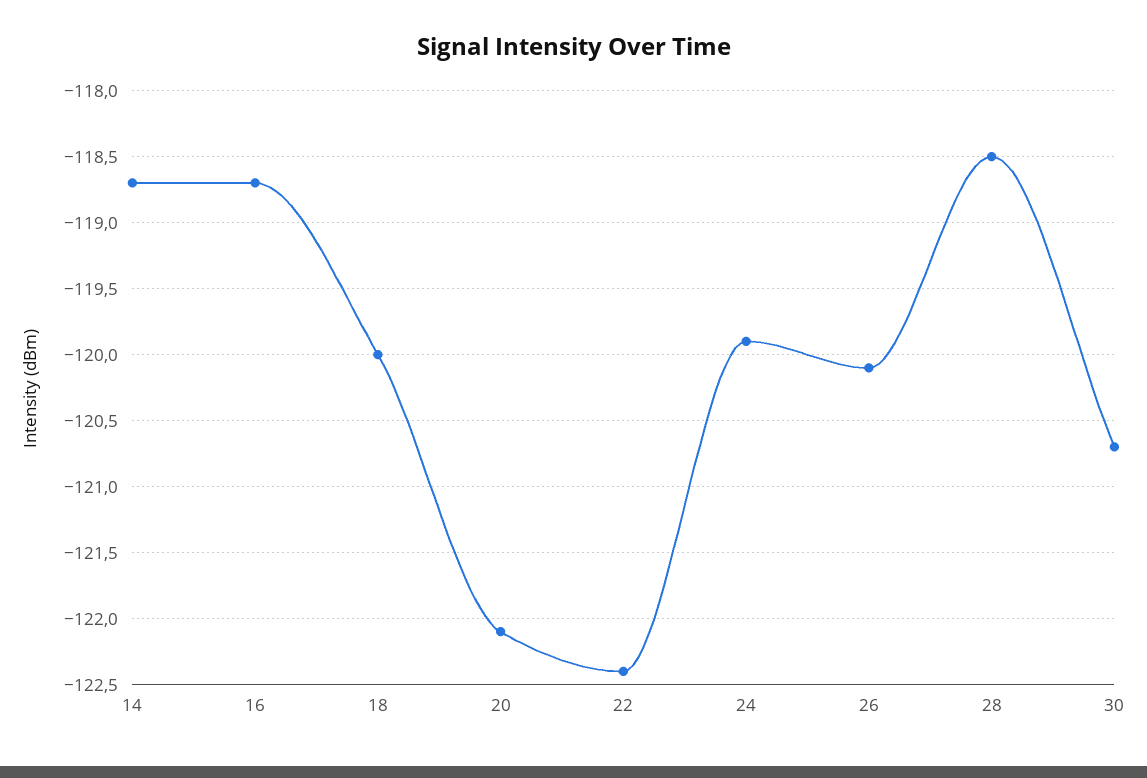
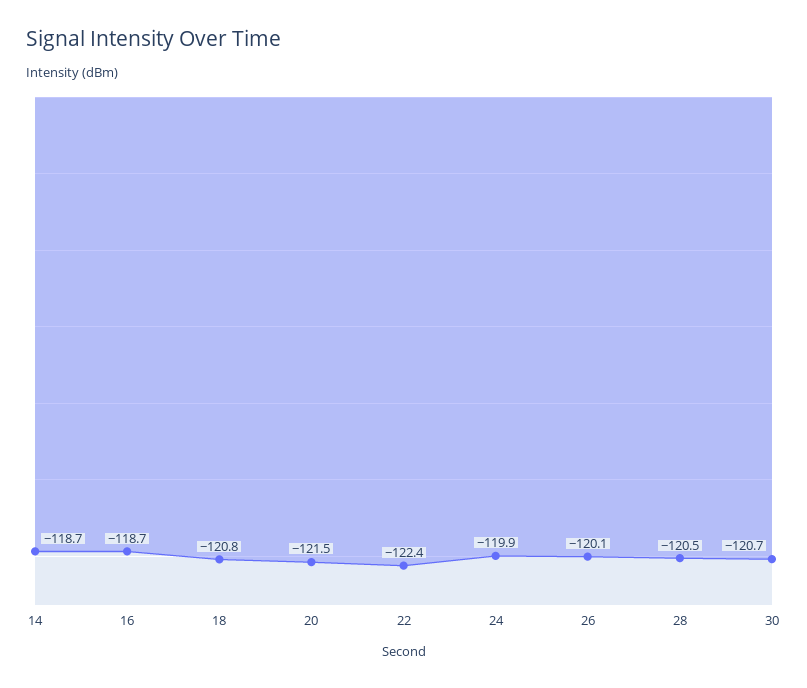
  {
    "14": -118.7,
    "16": -118.7,
-   "18": -120,
+   "18": -120.8,
-   "20": -122.1,
+   "20": -121.5,
    "22": -122.4,
    "24": -119.9,
    "26": -120.1,
-   "28": -118.5,
+   "28": -120.5,
    "30": -120.7
  }

